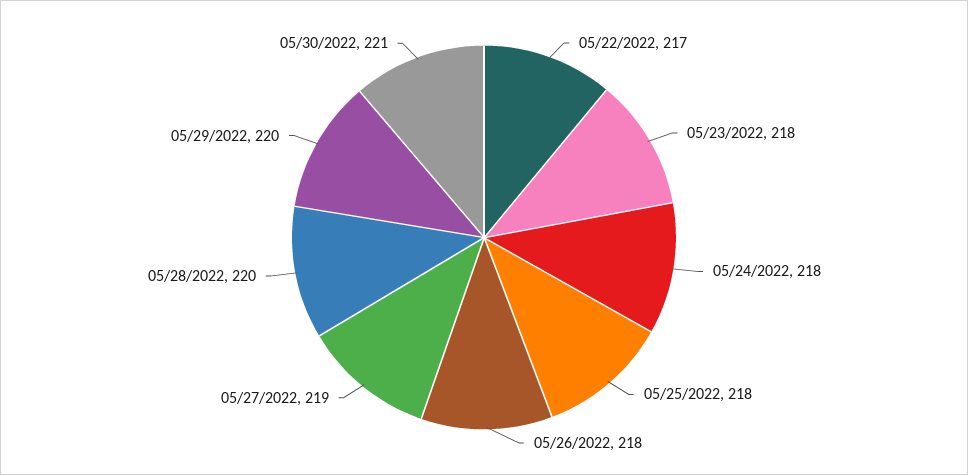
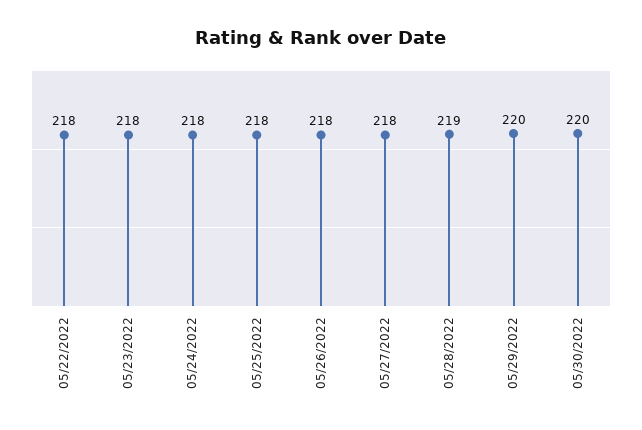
  {
-   "05/22/2022": 217,
+   "05/22/2022": 218,
    "05/23/2022": 218,
    "05/24/2022": 218,
    "05/25/2022": 218,
    "05/26/2022": 218,
-   "05/27/2022": 219,
+   "05/27/2022": 218,
-   "05/28/2022": 220,
+   "05/28/2022": 219,
    "05/29/2022": 220,
-   "05/30/2022": 221
+   "05/30/2022": 220
  }

